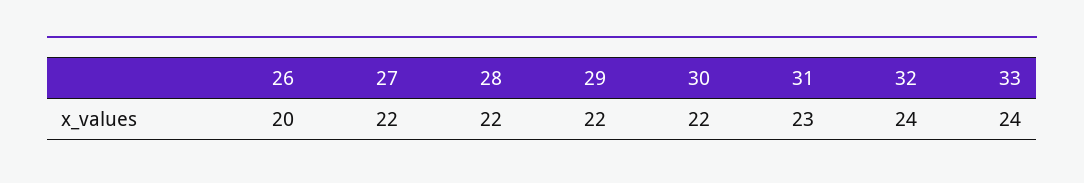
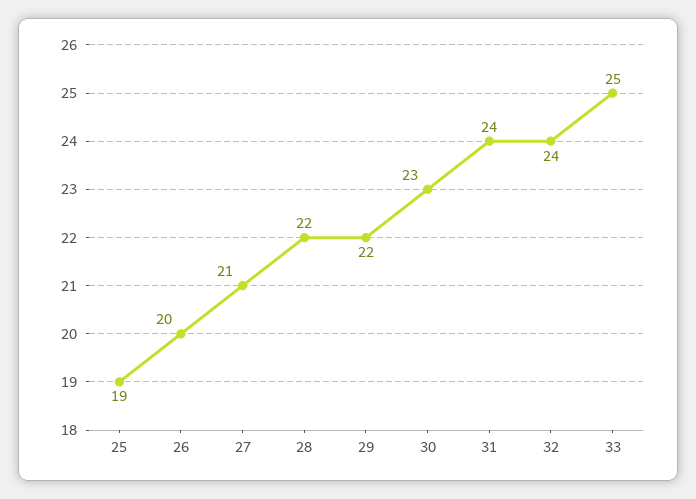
  {
    "26": 20,
-   "27": 22,
+   "27": 21,
    "28": 22,
    "29": 22,
-   "30": 22,
+   "30": 23,
-   "31": 23,
+   "31": 24,
    "32": 24,
-   "33": 24
+   "33": 25,
+   "25": 19
  }

